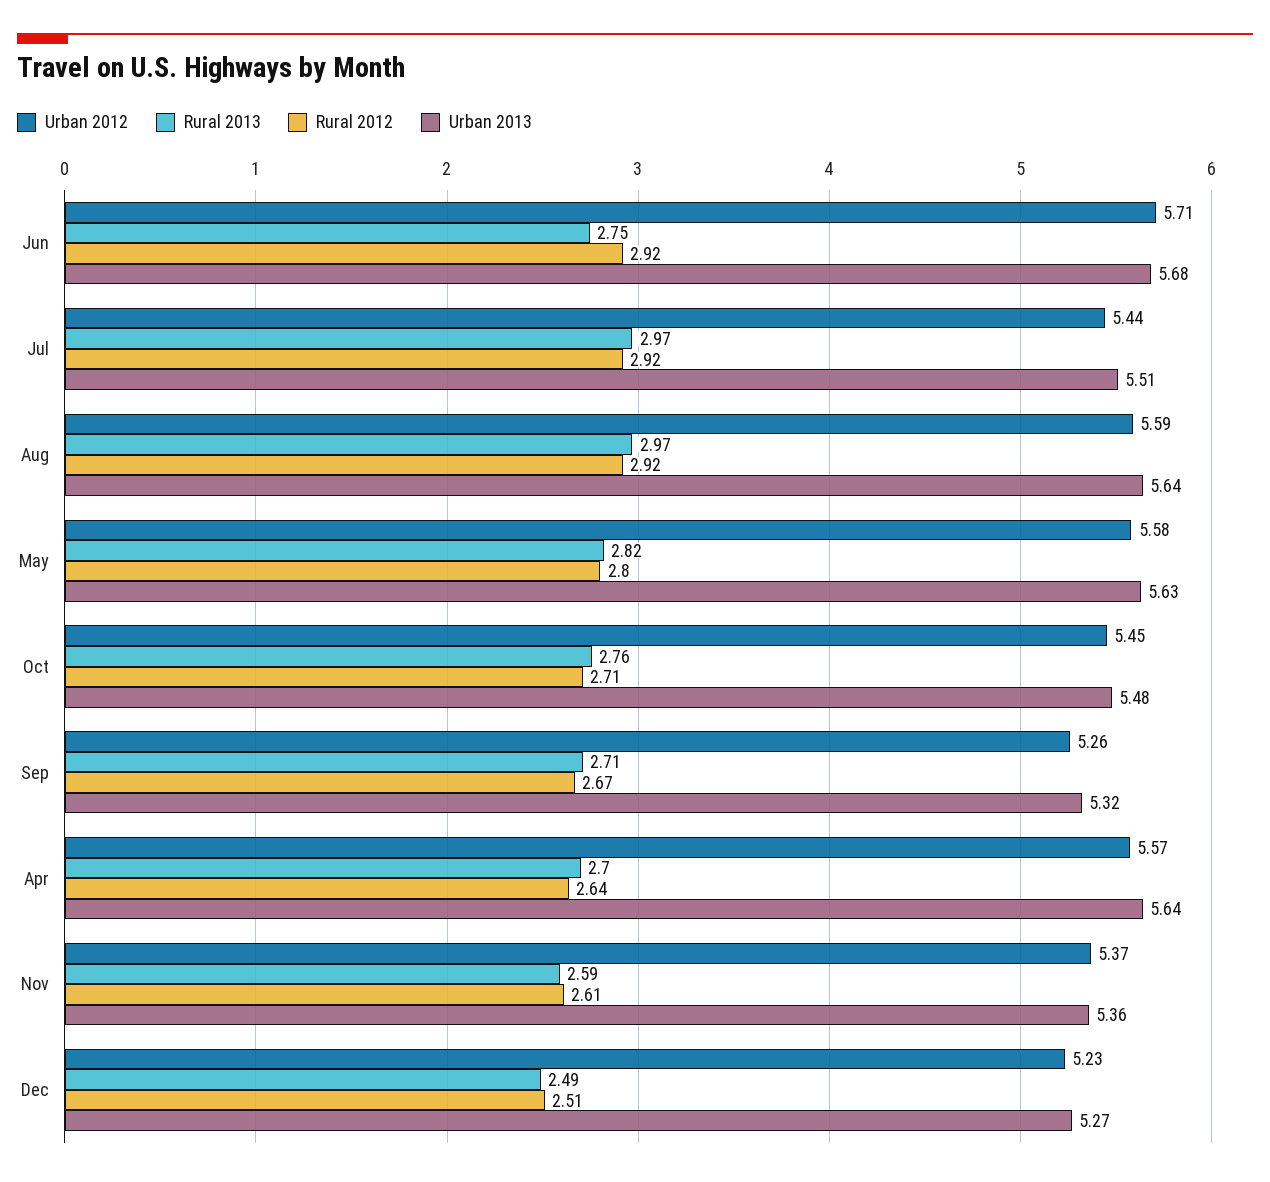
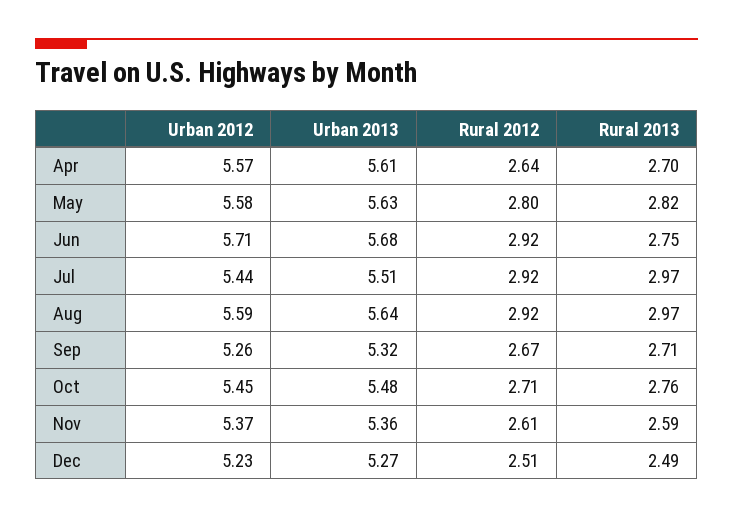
  {
    "Urban 2012": {
      "Jun": 5.71,
      "Jul": 5.44,
      "Aug": 5.59,
      "May": 5.58,
      "Oct": 5.45,
      "Sep": 5.26,
      "Apr": 5.57,
      "Nov": 5.37,
      "Dec": 5.23
    },
    "Rural 2013": {
      "Jun": 2.75,
      "Jul": 2.97,
      "Aug": 2.97,
      "May": 2.82,
      "Oct": 2.76,
      "Sep": 2.71,
      "Apr": 2.7,
      "Nov": 2.59,
      "Dec": 2.49
    },
    "Rural 2012": {
      "Jun": 2.92,
      "Jul": 2.92,
      "Aug": 2.92,
      "May": 2.8,
      "Oct": 2.71,
      "Sep": 2.67,
      "Apr": 2.64,
      "Nov": 2.61,
      "Dec": 2.51
    },
    "Urban 2013": {
      "Jun": 5.68,
      "Jul": 5.51,
      "Aug": 5.64,
      "May": 5.63,
      "Oct": 5.48,
      "Sep": 5.32,
-     "Apr": 5.64,
+     "Apr": 5.61,
      "Nov": 5.36,
      "Dec": 5.27
    }
  }

